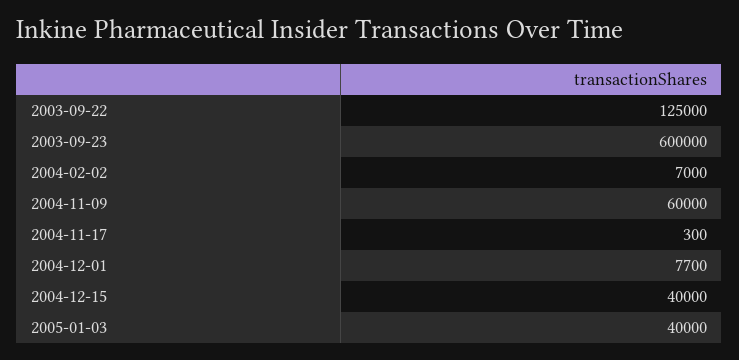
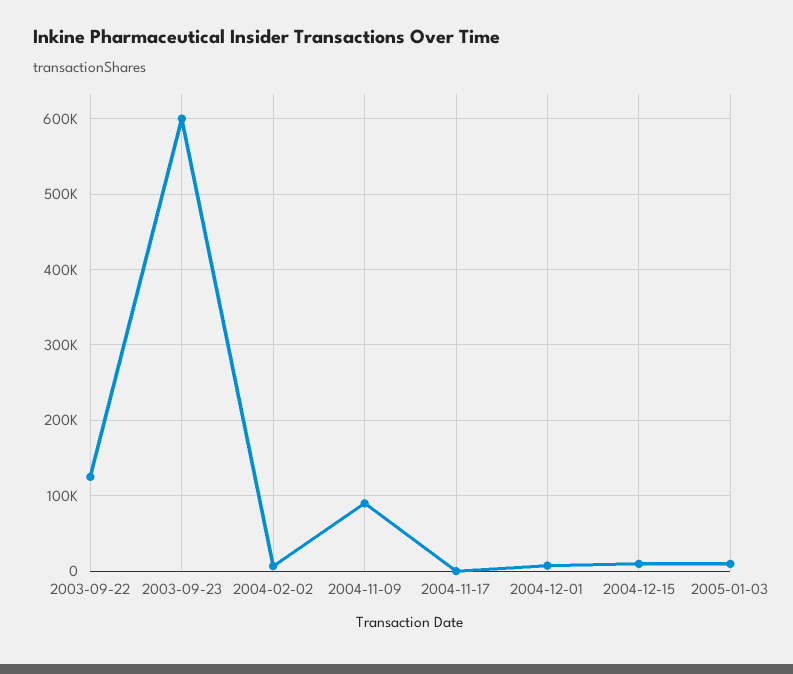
  {
    "2003-09-22": 125000,
    "2003-09-23": 600000,
    "2004-02-02": 7000,
-   "2004-11-09": 60000,
+   "2004-11-09": 90000,
    "2004-11-17": 300,
    "2004-12-01": 7700,
-   "2004-12-15": 40000,
+   "2004-12-15": 10000,
-   "2005-01-03": 40000
+   "2005-01-03": 10000
  }

